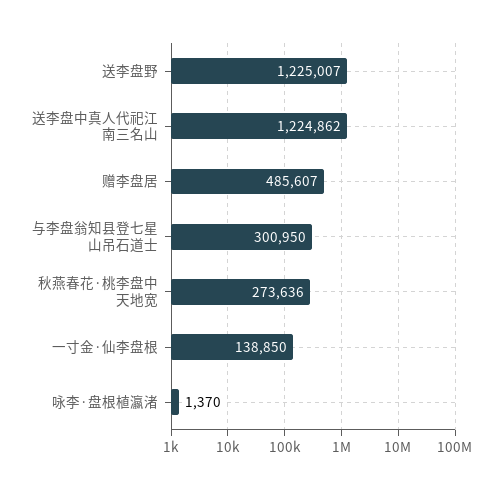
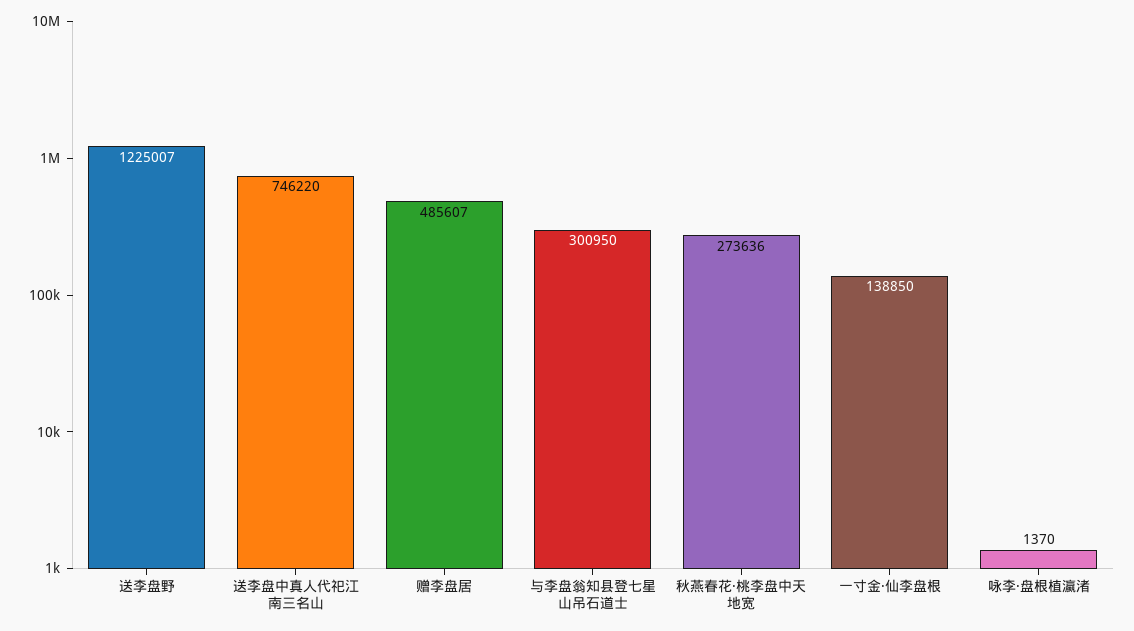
  {
    "送李盘野": 1225007,
-   "送李盘中真人代祀江南三名山": 1224862,
+   "送李盘中真人代祀江南三名山": 746220,
    "赠李盘居": 485607,
    "与李盘翁知县登七星山吊石道士": 300950,
    "秋燕春花·桃李盘中天地宽": 273636,
    "一寸金·仙李盘根": 138850,
    "咏李·盘根植瀛渚": 1370
  }

